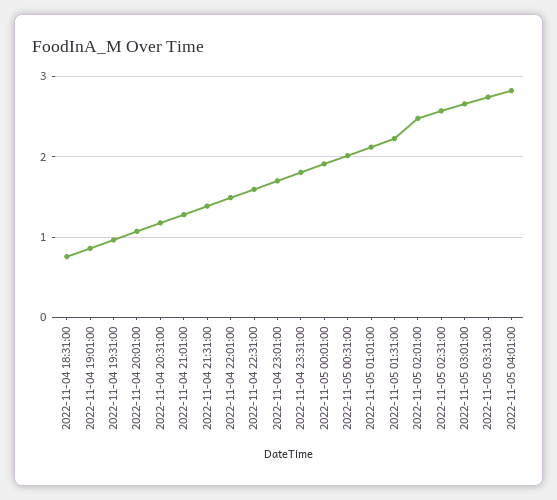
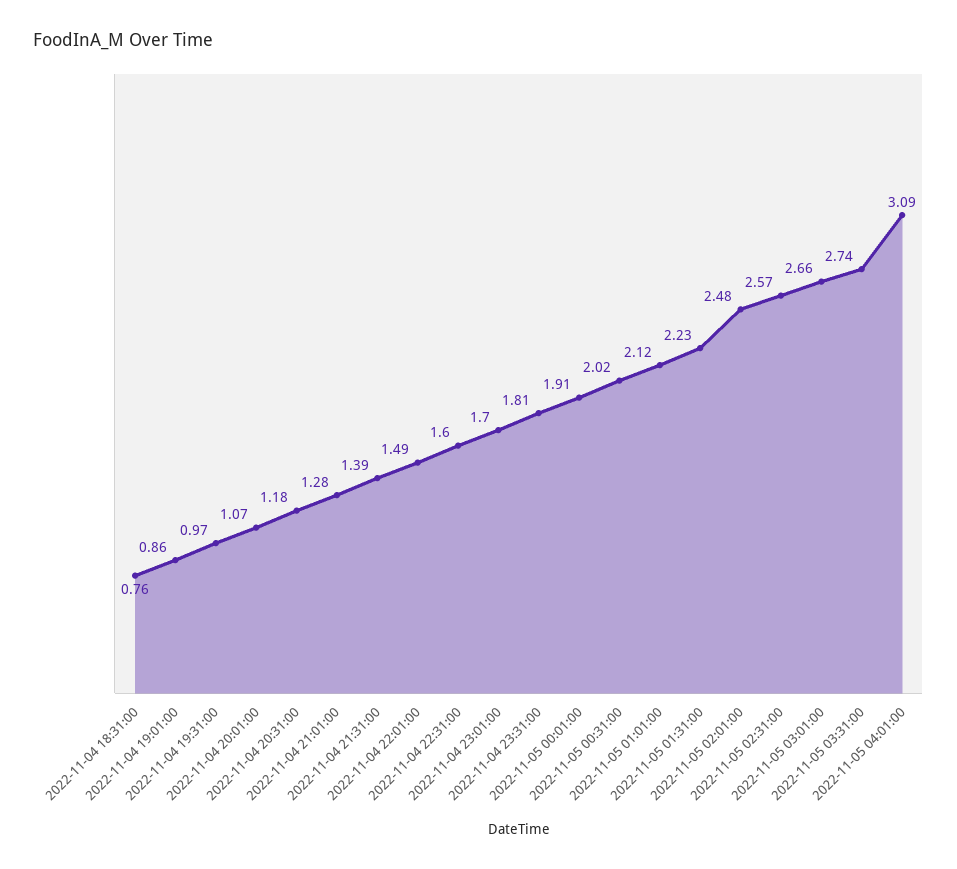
  {
    "2022-11-04 18:31:00": 0.76,
    "2022-11-04 19:01:00": 0.86,
    "2022-11-04 19:31:00": 0.97,
    "2022-11-04 20:01:00": 1.07,
    "2022-11-04 20:31:00": 1.18,
    "2022-11-04 21:01:00": 1.28,
    "2022-11-04 21:31:00": 1.39,
    "2022-11-04 22:01:00": 1.49,
    "2022-11-04 22:31:00": 1.6,
    "2022-11-04 23:01:00": 1.7,
    "2022-11-04 23:31:00": 1.81,
    "2022-11-05 00:01:00": 1.91,
    "2022-11-05 00:31:00": 2.02,
    "2022-11-05 01:01:00": 2.12,
    "2022-11-05 01:31:00": 2.23,
    "2022-11-05 02:01:00": 2.48,
    "2022-11-05 02:31:00": 2.57,
    "2022-11-05 03:01:00": 2.66,
    "2022-11-05 03:31:00": 2.74,
-   "2022-11-05 04:01:00": 2.8
+   "2022-11-05 04:01:00": 3.09
  }

